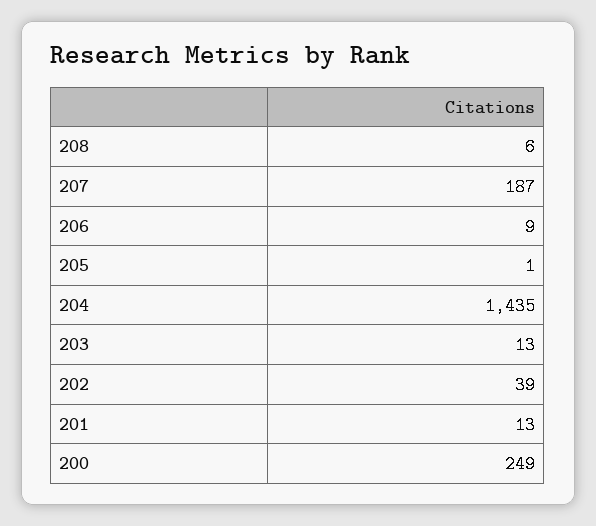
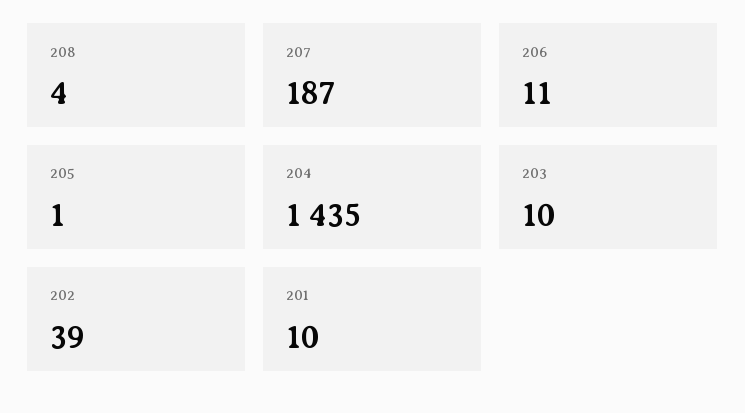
  {
-   "208": 6,
+   "208": 4,
    "207": 187,
-   "206": 9,
+   "206": 11,
    "205": 1,
    "204": 1435,
-   "203": 13,
+   "203": 10,
    "202": 39,
-   "201": 13,
+   "201": 10
-   "200": 249
  }

